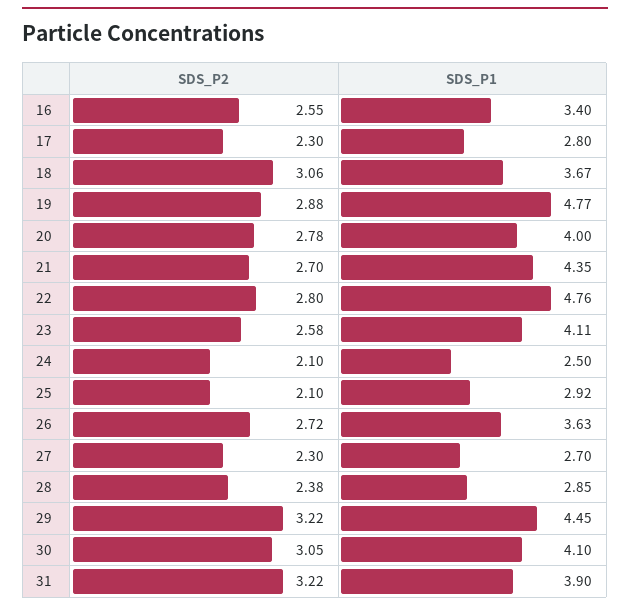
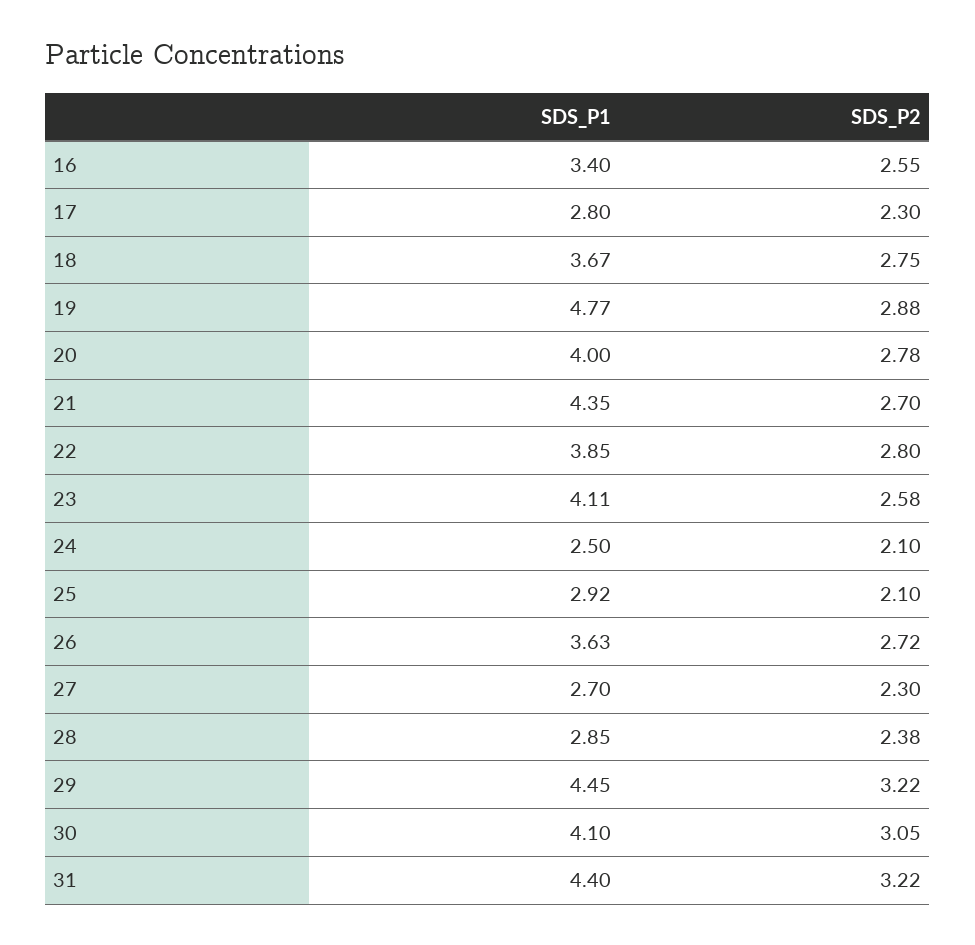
  {
    "SDS_P2": {
      "16": 2.55,
      "17": 2.3,
-     "18": 3.06,
+     "18": 2.75,
      "19": 2.88,
      "20": 2.78,
      "21": 2.7,
      "22": 2.8,
      "23": 2.58,
      "24": 2.1,
      "25": 2.1,
      "26": 2.72,
      "27": 2.3,
      "28": 2.38,
      "29": 3.22,
      "30": 3.05,
      "31": 3.22
    },
    "SDS_P1": {
      "16": 3.4,
      "17": 2.8,
      "18": 3.67,
      "19": 4.77,
      "20": 4,
      "21": 4.35,
-     "22": 4.76,
+     "22": 3.85,
      "23": 4.11,
      "24": 2.5,
      "25": 2.92,
      "26": 3.63,
      "27": 2.7,
      "28": 2.85,
      "29": 4.45,
      "30": 4.1,
-     "31": 3.9
+     "31": 4.4
    }
  }

